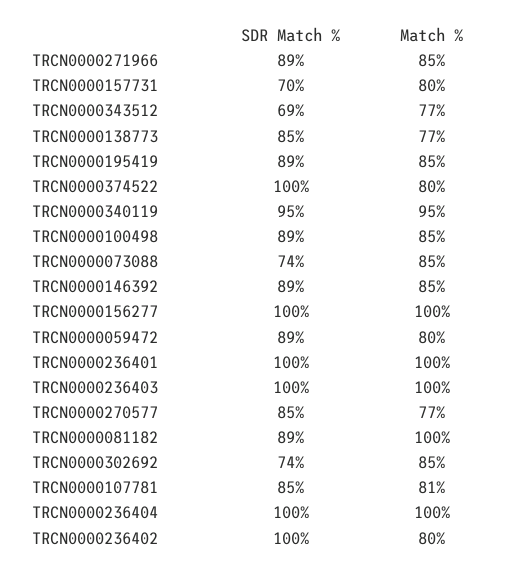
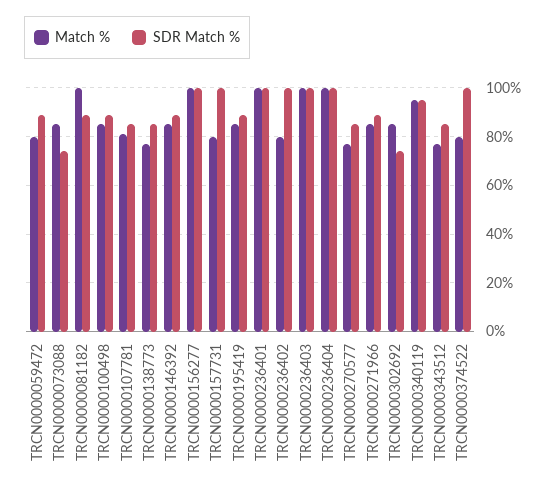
  {
    "SDR Match %": {
      "TRCN0000271966": 89,
-     "TRCN0000157731": 70,
+     "TRCN0000157731": 100,
-     "TRCN0000343512": 69,
+     "TRCN0000343512": 85,
      "TRCN0000138773": 85,
      "TRCN0000195419": 89,
      "TRCN0000374522": 100,
      "TRCN0000340119": 95,
      "TRCN0000100498": 89,
      "TRCN0000073088": 74,
      "TRCN0000146392": 89,
      "TRCN0000156277": 100,
      "TRCN0000059472": 89,
      "TRCN0000236401": 100,
      "TRCN0000236403": 100,
      "TRCN0000270577": 85,
      "TRCN0000081182": 89,
      "TRCN0000302692": 74,
      "TRCN0000107781": 85,
      "TRCN0000236404": 100,
      "TRCN0000236402": 100
    },
    "Match %": {
      "TRCN0000271966": 85,
      "TRCN0000157731": 80,
      "TRCN0000343512": 77,
      "TRCN0000138773": 77,
      "TRCN0000195419": 85,
      "TRCN0000374522": 80,
      "TRCN0000340119": 95,
      "TRCN0000100498": 85,
      "TRCN0000073088": 85,
      "TRCN0000146392": 85,
      "TRCN0000156277": 100,
      "TRCN0000059472": 80,
      "TRCN0000236401": 100,
      "TRCN0000236403": 100,
      "TRCN0000270577": 77,
      "TRCN0000081182": 100,
      "TRCN0000302692": 85,
      "TRCN0000107781": 81,
      "TRCN0000236404": 100,
      "TRCN0000236402": 80
    }
  }

